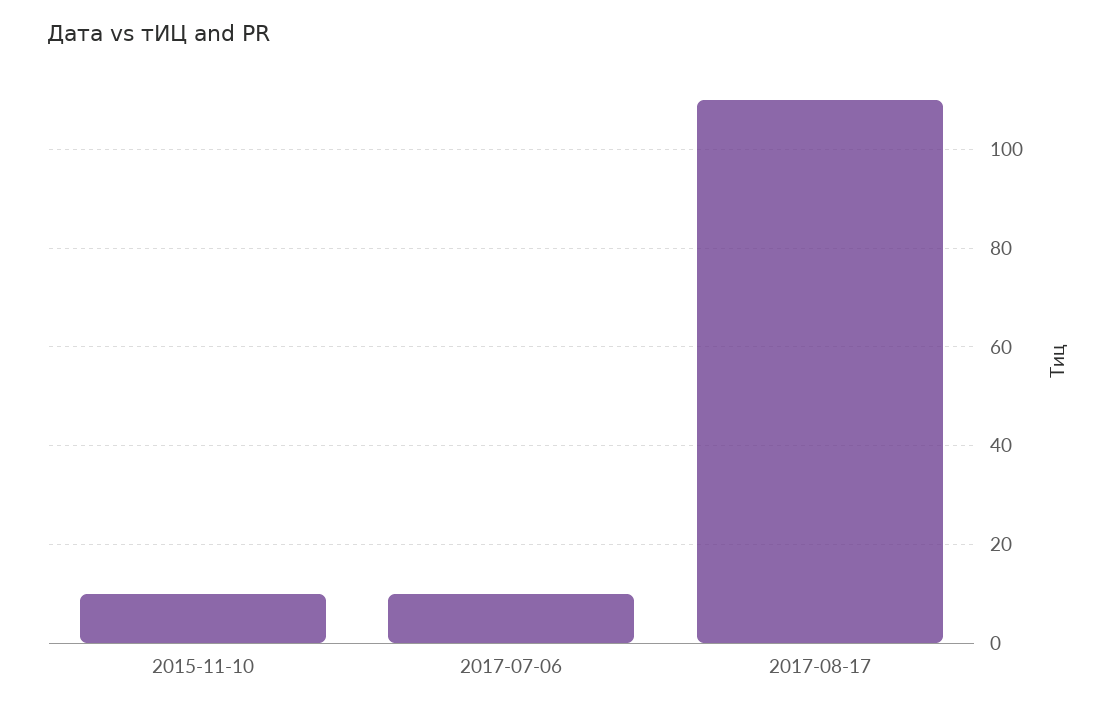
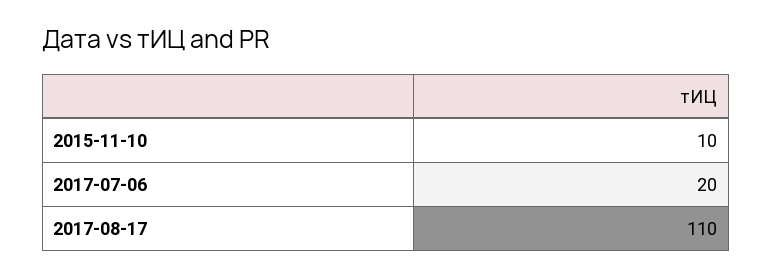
  {
    "2015-11-10": 10,
-   "2017-07-06": 10,
+   "2017-07-06": 20,
    "2017-08-17": 110
  }

